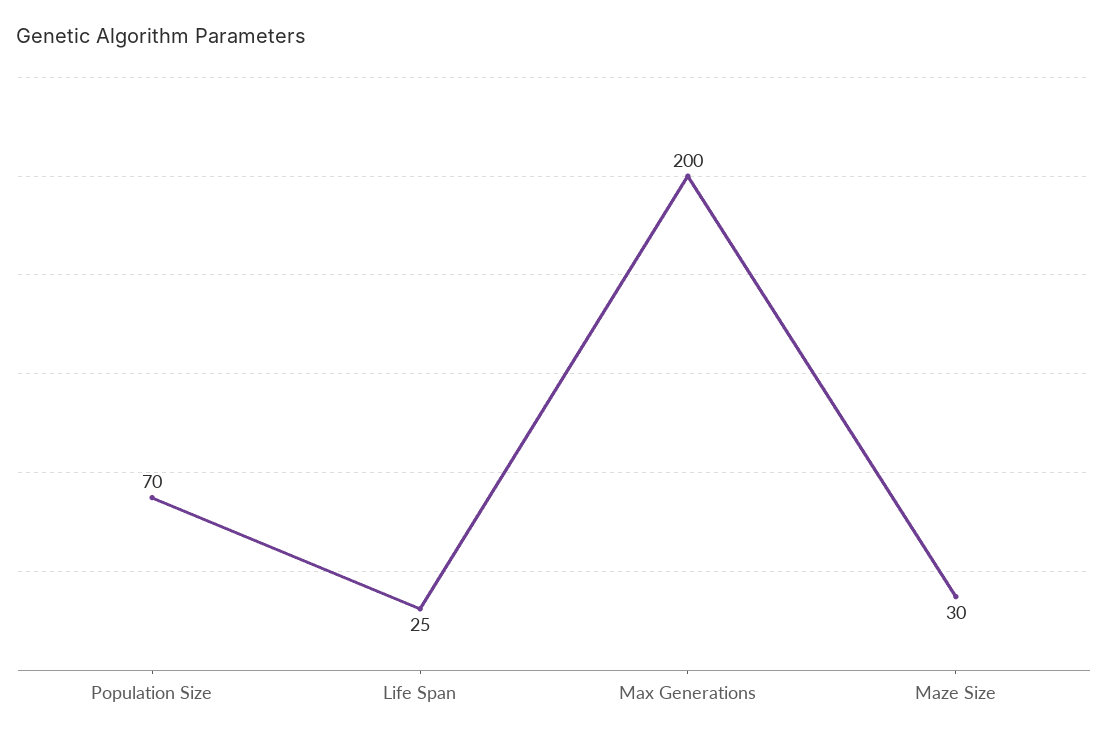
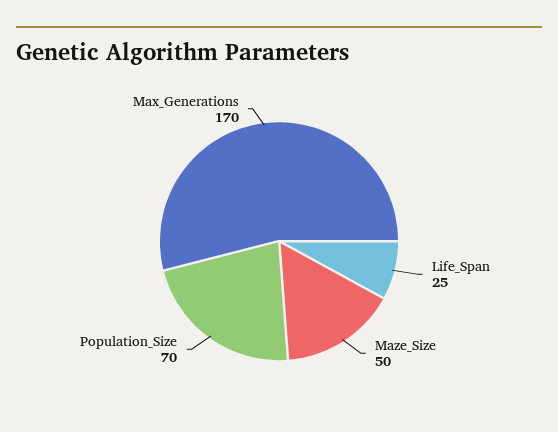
  {
    "Population Size": 70,
    "Life Span": 25,
-   "Max Generations": 200,
+   "Max Generations": 170,
-   "Maze Size": 30
+   "Maze Size": 50
  }

